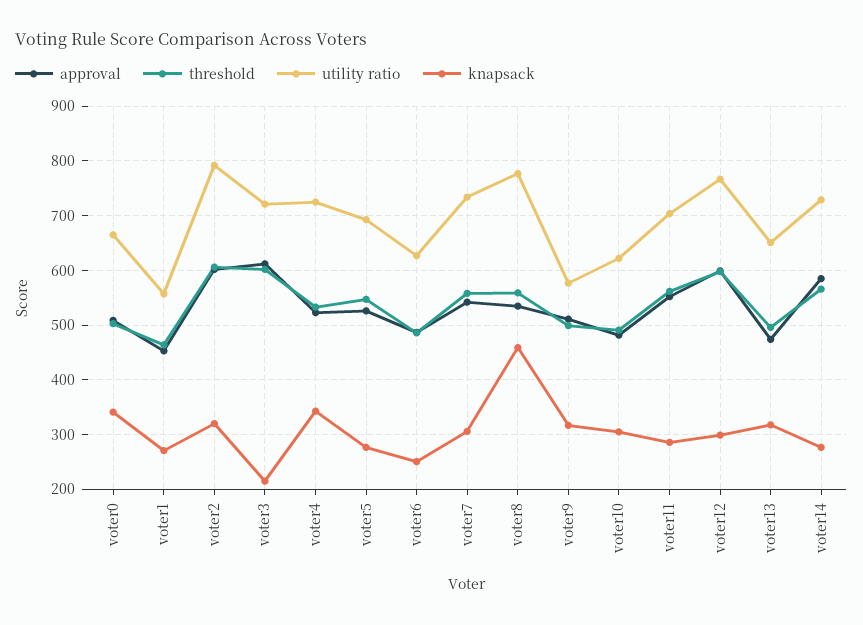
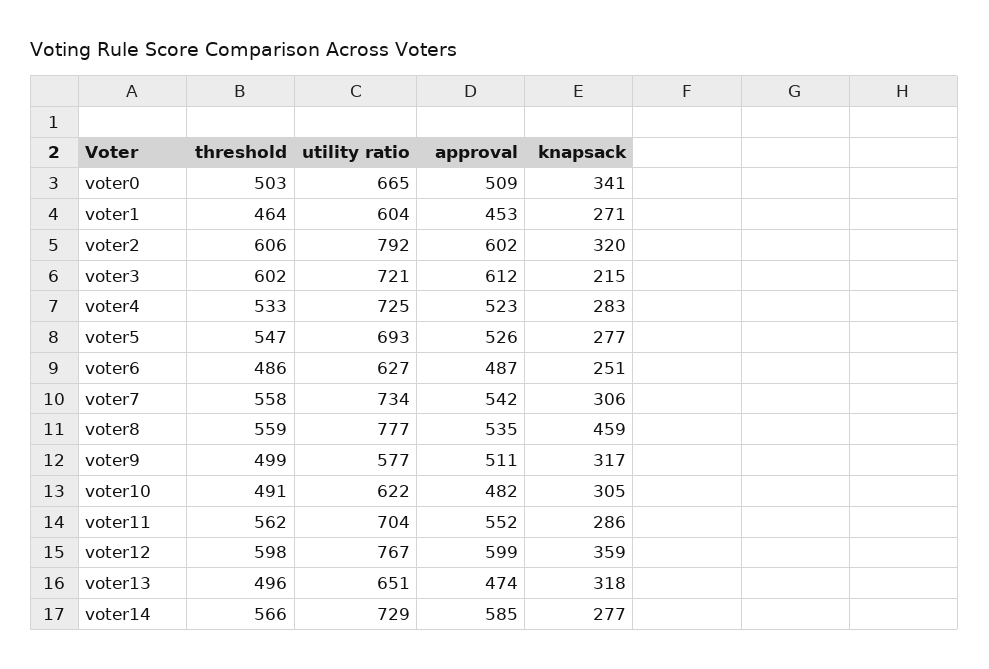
  {
    "approval": {
      "voter0": 509,
      "voter1": 453,
      "voter2": 602,
      "voter3": 612,
      "voter4": 523,
      "voter5": 526,
      "voter6": 487,
      "voter7": 542,
      "voter8": 535,
      "voter9": 511,
      "voter10": 482,
      "voter11": 552,
      "voter12": 599,
      "voter13": 474,
      "voter14": 585
    },
    "threshold": {
      "voter0": 503,
      "voter1": 464,
      "voter2": 606,
      "voter3": 602,
      "voter4": 533,
      "voter5": 547,
      "voter6": 486,
      "voter7": 558,
      "voter8": 559,
      "voter9": 499,
      "voter10": 491,
      "voter11": 562,
      "voter12": 598,
      "voter13": 496,
      "voter14": 566
    },
    "utility ratio": {
      "voter0": 665,
-     "voter1": 560,
+     "voter1": 604,
      "voter2": 792,
      "voter3": 721,
      "voter4": 725,
      "voter5": 693,
      "voter6": 627,
      "voter7": 734,
      "voter8": 777,
      "voter9": 577,
      "voter10": 622,
      "voter11": 704,
      "voter12": 767,
      "voter13": 651,
      "voter14": 729
    },
    "knapsack": {
      "voter0": 341,
      "voter1": 271,
      "voter2": 320,
      "voter3": 215,
-     "voter4": 340,
+     "voter4": 283,
      "voter5": 277,
      "voter6": 251,
      "voter7": 306,
      "voter8": 459,
      "voter9": 317,
      "voter10": 305,
      "voter11": 286,
-     "voter12": 300,
+     "voter12": 359,
      "voter13": 318,
      "voter14": 277
    }
  }

